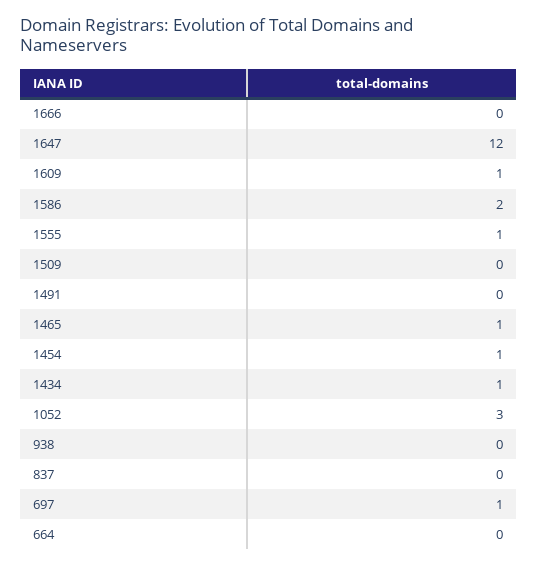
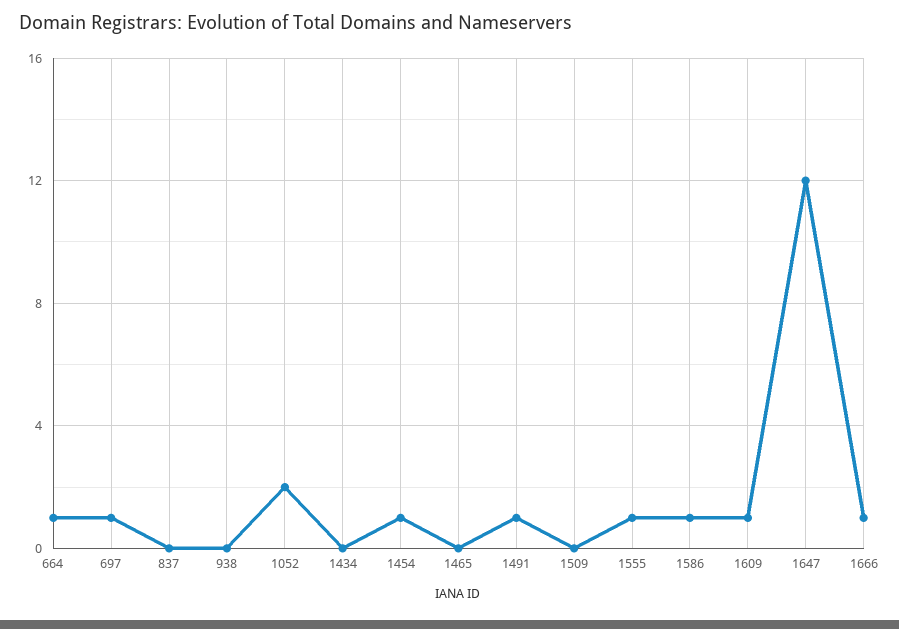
  {
-   "1666": 0,
+   "1666": 1,
    "1647": 12,
    "1609": 1,
-   "1586": 2,
+   "1586": 1,
    "1555": 1,
    "1509": 0,
-   "1491": 0,
+   "1491": 1,
-   "1465": 1,
+   "1465": 0,
    "1454": 1,
-   "1434": 1,
+   "1434": 0,
-   "1052": 3,
+   "1052": 2,
    "938": 0,
    "837": 0,
    "697": 1,
-   "664": 0
+   "664": 1
  }

